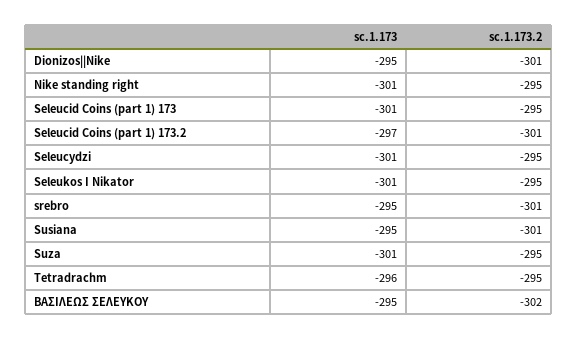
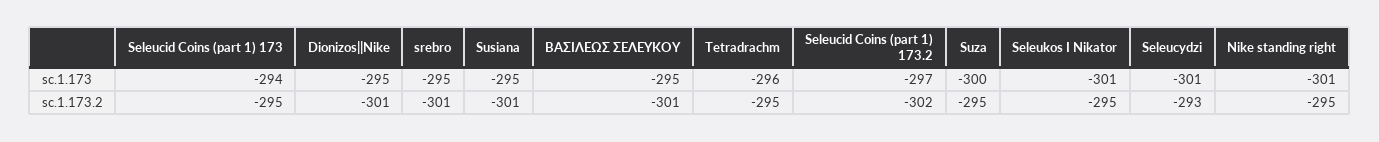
  {
    "sc.1.173": {
      "Dionizos||Nike": -295,
      "Nike standing right": -301,
-     "Seleucid Coins (part 1) 173": -301,
+     "Seleucid Coins (part 1) 173": -294,
      "Seleucid Coins (part 1) 173.2": -297,
      "Seleucydzi": -301,
      "Seleukos I Nikator": -301,
      "srebro": -295,
      "Susiana": -295,
-     "Suza": -301,
+     "Suza": -300,
      "Tetradrachm": -296,
      "ΒΑΣΙΛΕΩΣ ΣΕΛΕΥΚΟΥ": -295
    },
    "sc.1.173.2": {
      "Dionizos||Nike": -301,
      "Nike standing right": -295,
      "Seleucid Coins (part 1) 173": -295,
-     "Seleucid Coins (part 1) 173.2": -301,
+     "Seleucid Coins (part 1) 173.2": -302,
-     "Seleucydzi": -295,
+     "Seleucydzi": -293,
      "Seleukos I Nikator": -295,
      "srebro": -301,
      "Susiana": -301,
      "Suza": -295,
      "Tetradrachm": -295,
-     "ΒΑΣΙΛΕΩΣ ΣΕΛΕΥΚΟΥ": -302
+     "ΒΑΣΙΛΕΩΣ ΣΕΛΕΥΚΟΥ": -301
    }
  }

